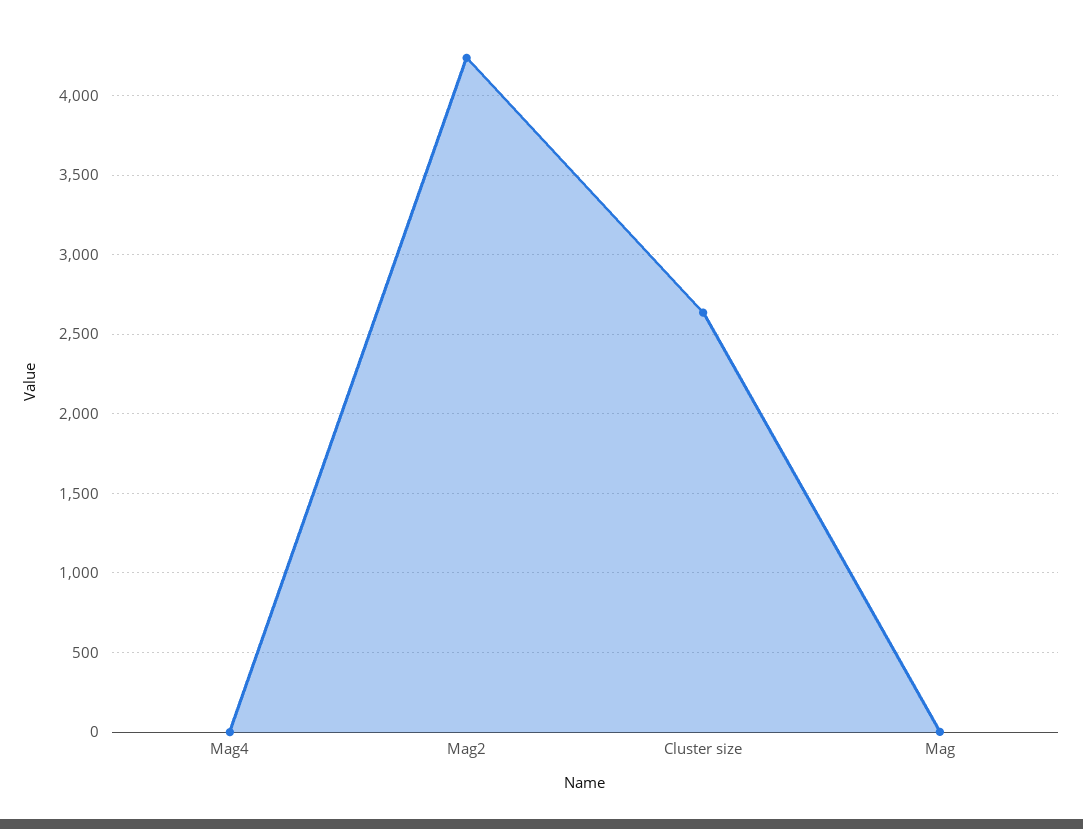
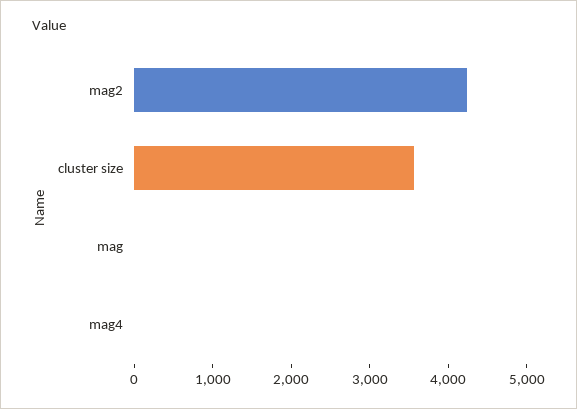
  {
    "Mag4": 0,
    "Mag2": 4250,
-   "Cluster size": 2650,
+   "Cluster size": 3600,
    "Mag": 0
  }

